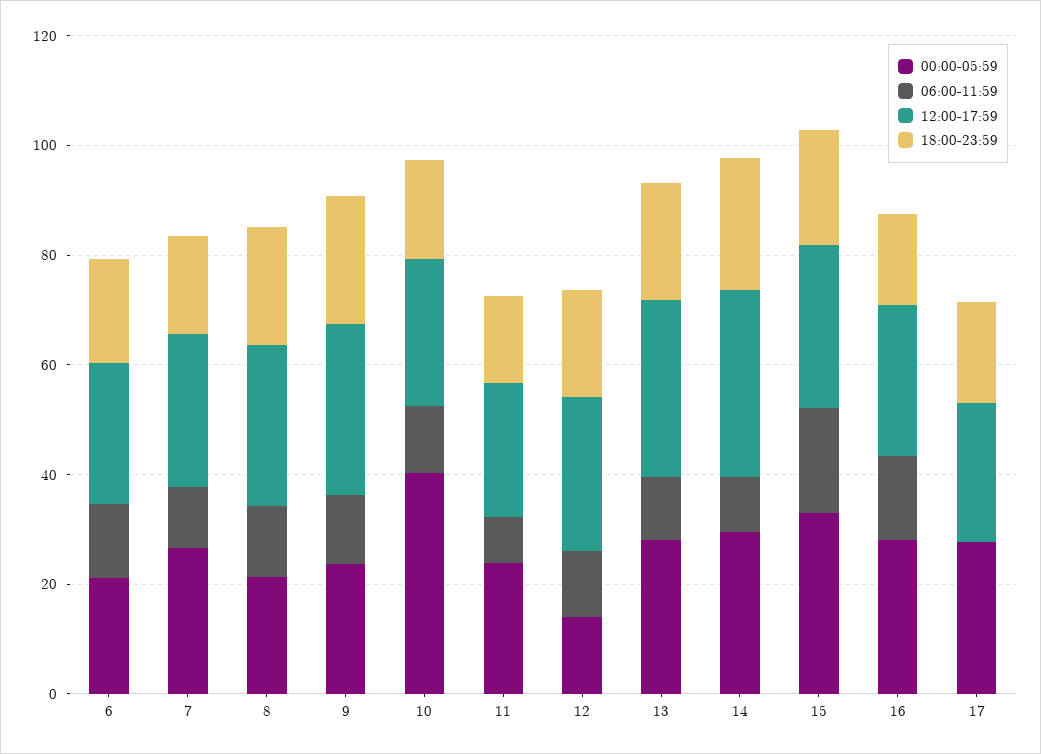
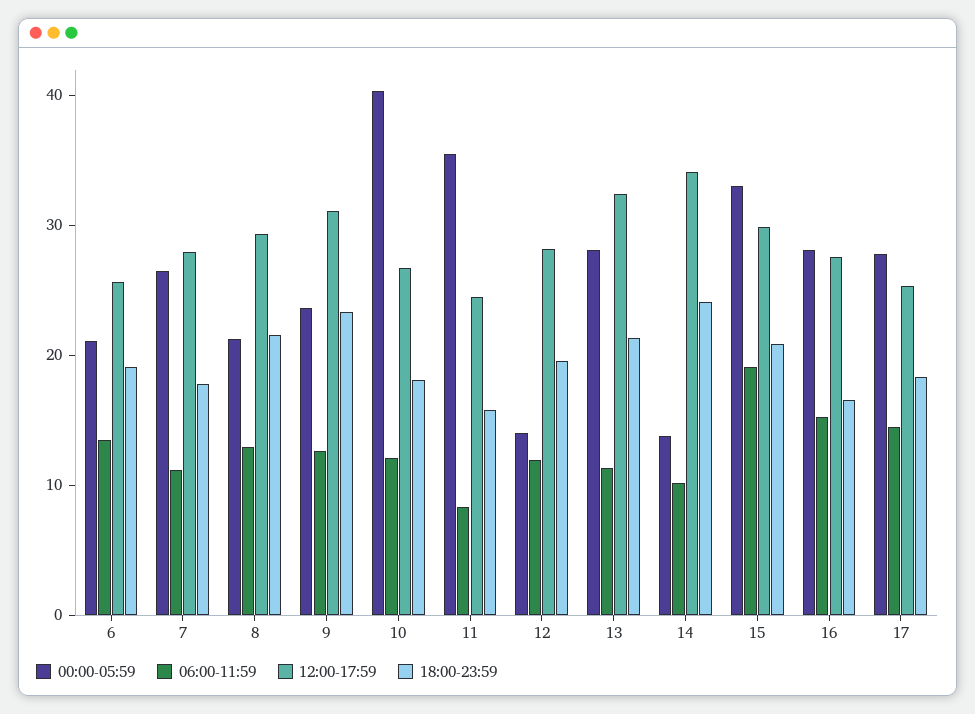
  {
    "00:00-05:59": {
      "6": 22,
      "7": 26,
      "8": 22,
      "9": 24,
      "10": 40,
-     "11": 25,
+     "11": 36,
      "12": 14,
      "13": 28,
-     "14": 30,
+     "14": 14,
      "15": 34,
      "16": 28,
      "17": 28
    },
    "06:00-11:59": {
      "6": 14,
      "7": 12,
      "8": 12,
      "9": 12,
      "10": 12,
      "11": 8,
      "12": 12,
      "13": 12,
      "14": 10,
      "15": 20,
      "16": 16,
-     "17": 0
+     "17": 14
    },
    "12:00-17:59": {
      "6": 26,
      "7": 28,
      "8": 30,
      "9": 32,
      "10": 26,
      "11": 24,
      "12": 28,
      "13": 32,
      "14": 34,
      "15": 30,
      "16": 28,
      "17": 26
    },
    "18:00-23:59": {
      "6": 20,
      "7": 18,
      "8": 22,
      "9": 24,
      "10": 18,
      "11": 16,
      "12": 20,
      "13": 22,
      "14": 24,
      "15": 20,
      "16": 16,
      "17": 18
    }
  }

